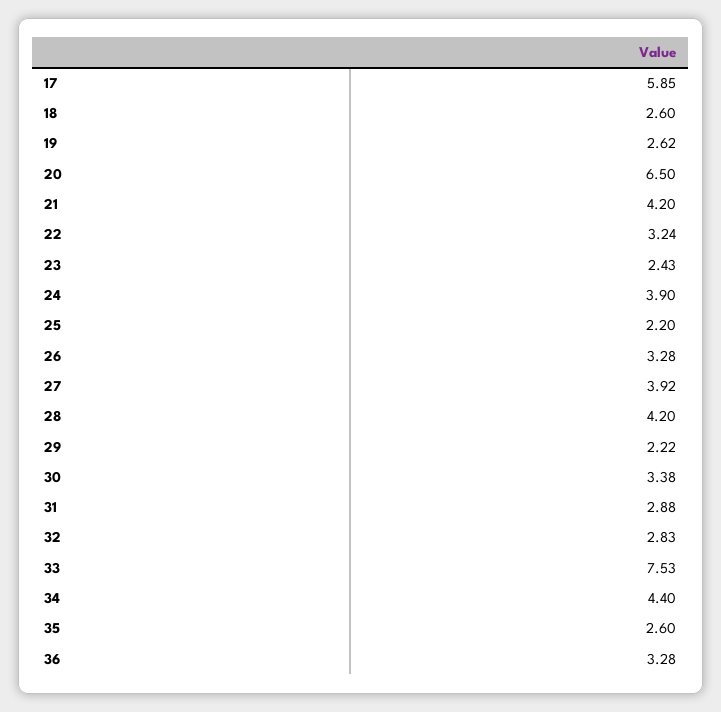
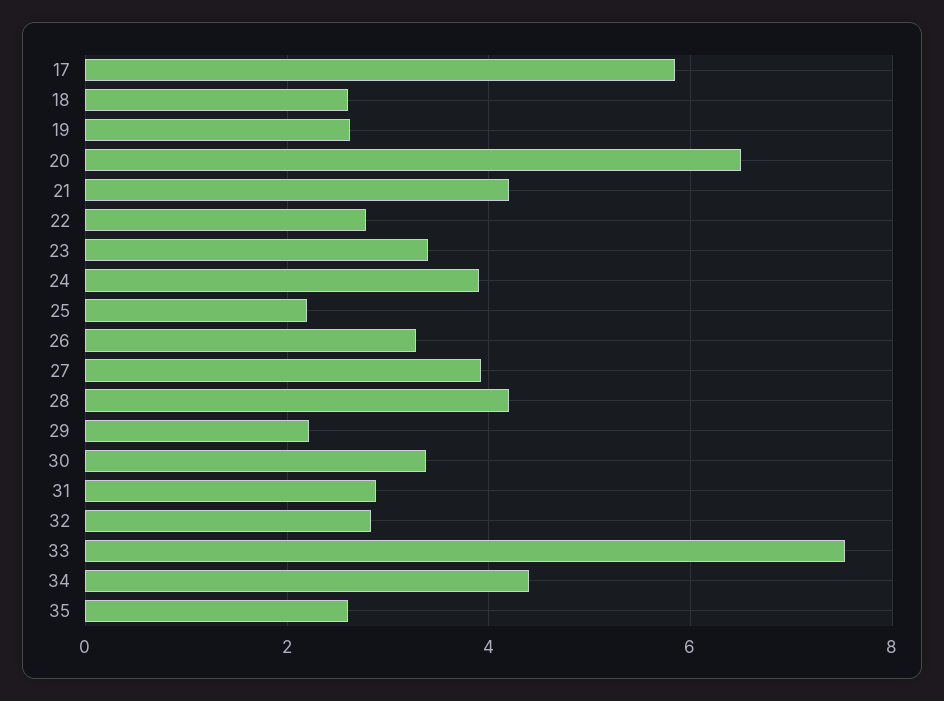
  {
    "17": 5.85,
    "18": 2.6,
    "19": 2.62,
    "20": 6.5,
    "21": 4.2,
-   "22": 3.24,
+   "22": 2.8,
-   "23": 2.43,
+   "23": 3.4,
    "24": 3.9,
    "25": 2.2,
    "26": 3.28,
    "27": 3.92,
    "28": 4.2,
    "29": 2.22,
    "30": 3.38,
    "31": 2.88,
    "32": 2.83,
    "33": 7.53,
    "34": 4.4,
-   "35": 2.6,
+   "35": 2.6
-   "36": 3.28
  }

